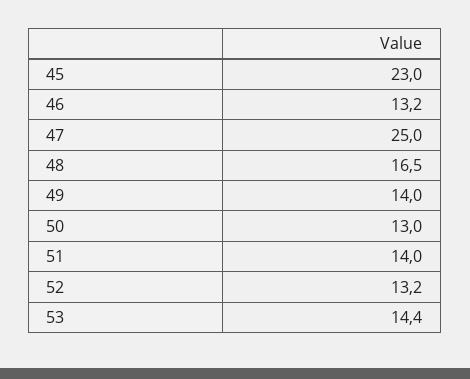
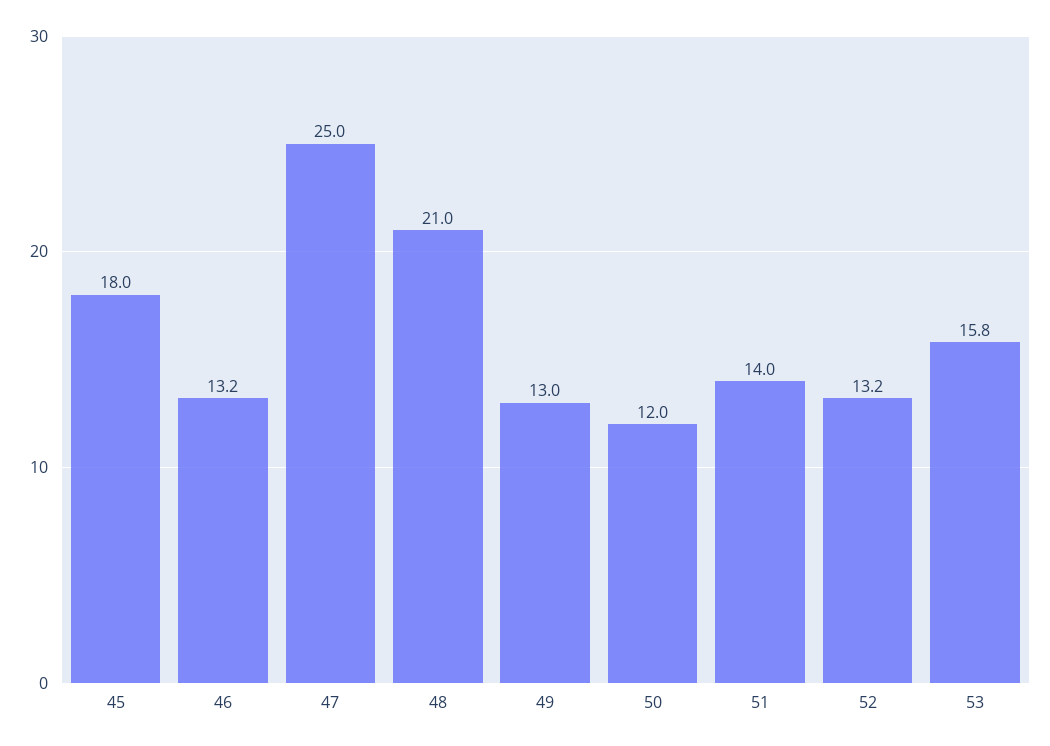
  {
-   "45": 23,
+   "45": 18,
    "46": 13.2,
    "47": 25,
-   "48": 16.5,
+   "48": 21,
-   "49": 14,
+   "49": 13,
-   "50": 13,
+   "50": 12,
    "51": 14,
    "52": 13.2,
-   "53": 14.4
+   "53": 15.8
  }

